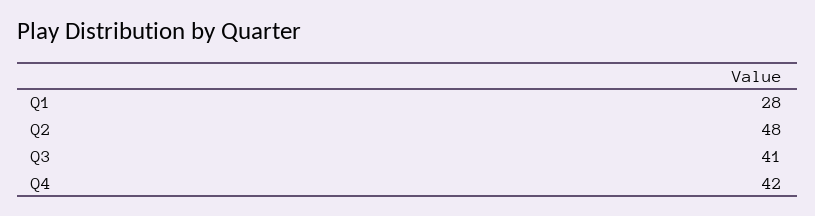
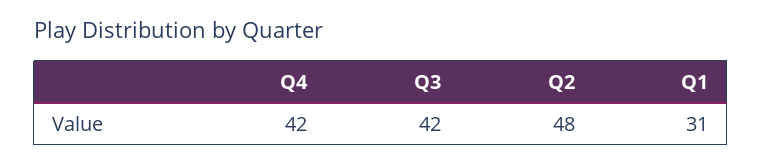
  {
-   "Q1": 28,
+   "Q1": 31,
    "Q2": 48,
-   "Q3": 41,
+   "Q3": 42,
    "Q4": 42
  }

